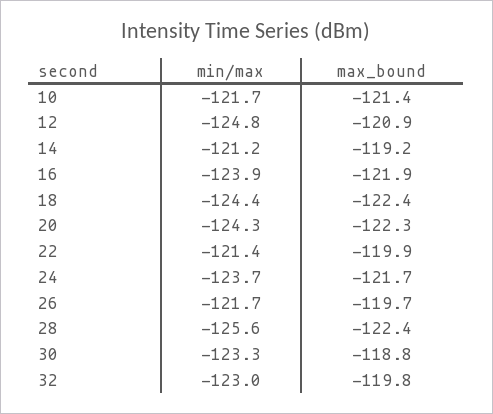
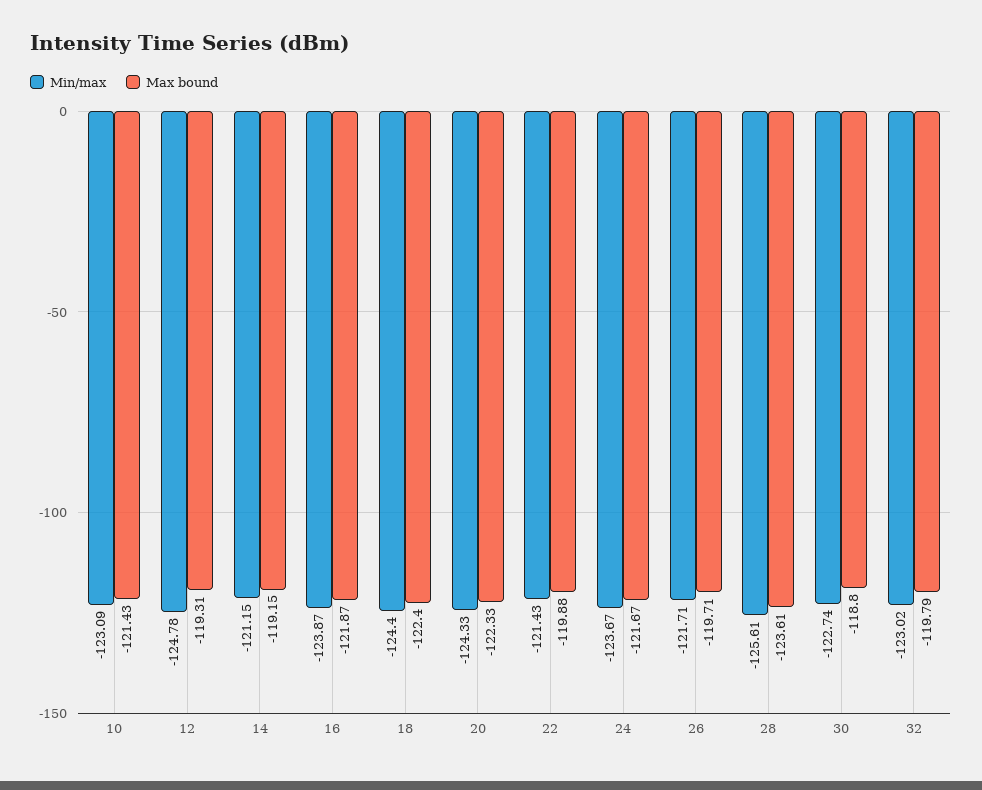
  {
    "min/max": {
-     "10": -121.7,
+     "10": -123.09,
      "12": -124.78,
      "14": -121.15,
      "16": -123.87,
      "18": -124.4,
      "20": -124.33,
      "22": -121.43,
      "24": -123.67,
      "26": -121.71,
      "28": -125.61,
-     "30": -123.3,
+     "30": -122.74,
      "32": -123.02
    },
    "max_bound": {
      "10": -121.43,
-     "12": -120.9,
+     "12": -119.31,
      "14": -119.15,
      "16": -121.87,
      "18": -122.4,
      "20": -122.33,
      "22": -119.88,
      "24": -121.67,
      "26": -119.71,
-     "28": -122.4,
+     "28": -123.61,
      "30": -118.8,
      "32": -119.79
    }
  }

